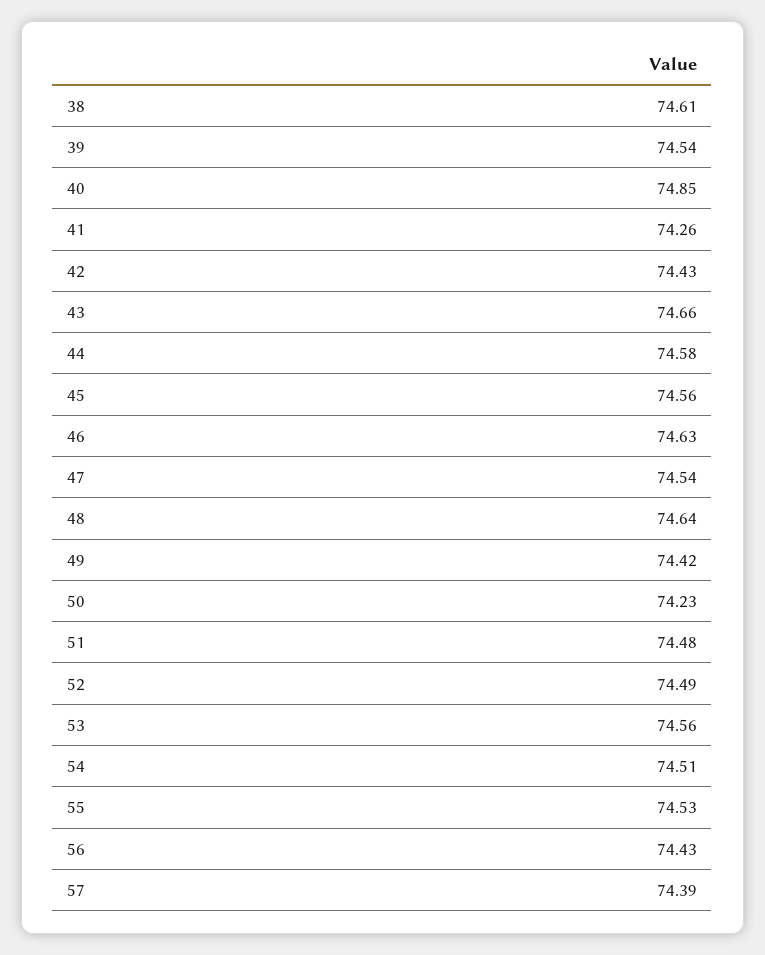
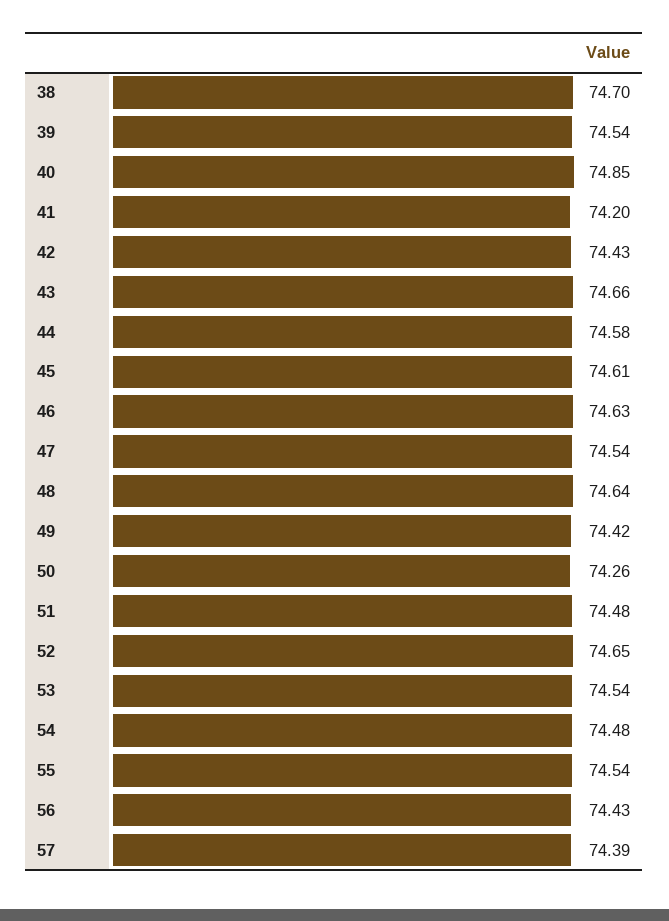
  {
-   "38": 74.61,
+   "38": 74.7,
    "39": 74.54,
    "40": 74.85,
-   "41": 74.26,
+   "41": 74.2,
    "42": 74.43,
    "43": 74.66,
    "44": 74.58,
-   "45": 74.56,
+   "45": 74.61,
    "46": 74.63,
    "47": 74.54,
    "48": 74.64,
    "49": 74.42,
-   "50": 74.23,
+   "50": 74.26,
    "51": 74.48,
-   "52": 74.49,
+   "52": 74.65,
-   "53": 74.56,
+   "53": 74.54,
-   "54": 74.51,
+   "54": 74.48,
-   "55": 74.53,
+   "55": 74.54,
    "56": 74.43,
    "57": 74.39
  }

